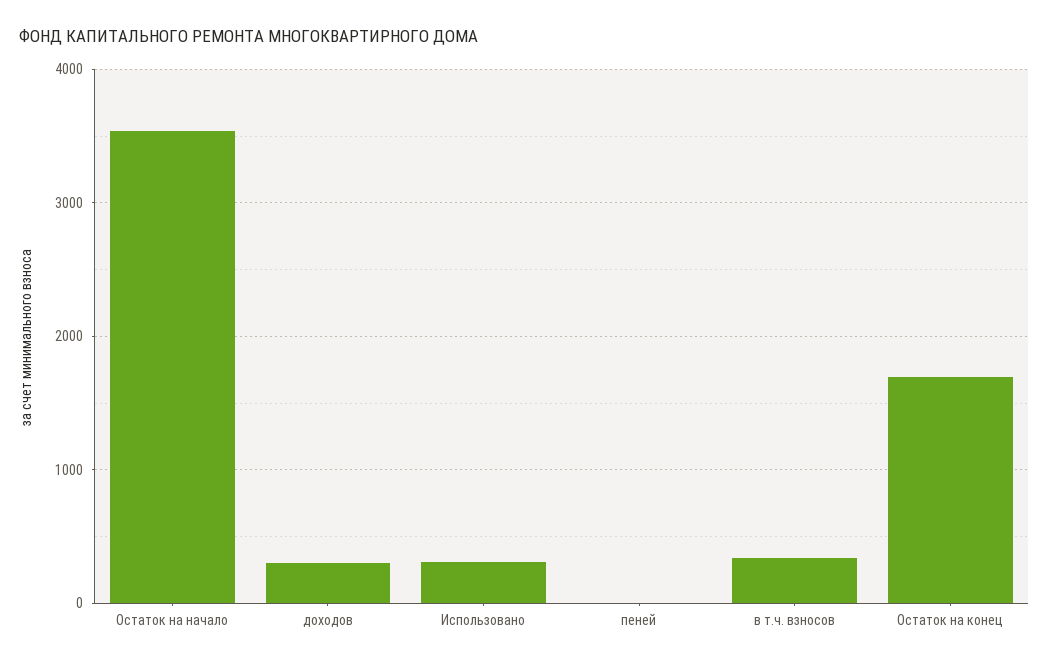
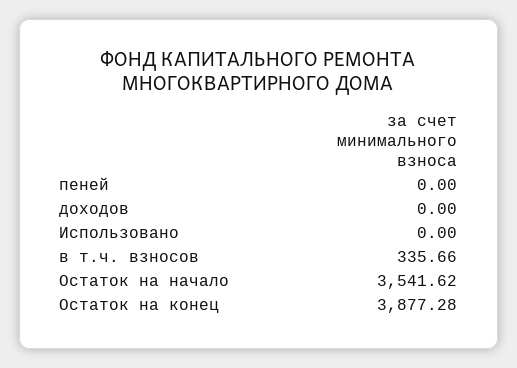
  {
    "Остаток на начало": 3541.62,
-   "доходов": 300,
+   "доходов": 0,
-   "Использовано": 300,
+   "Использовано": 0,
    "пеней": 0,
    "в т.ч. взносов": 335.66,
-   "Остаток на конец": 1700
+   "Остаток на конец": 3877.28
  }

